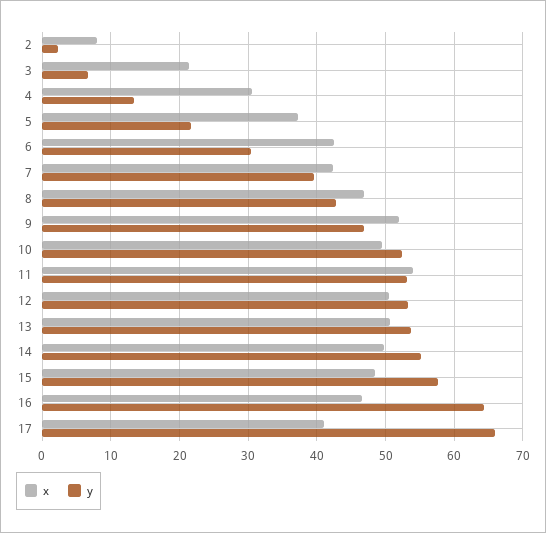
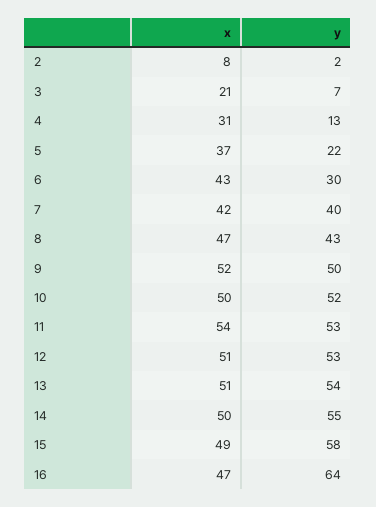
  {
    "x": {
      "2": 8,
      "3": 21,
      "4": 31,
      "5": 37,
      "6": 43,
      "7": 42,
      "8": 47,
      "9": 52,
      "10": 50,
      "11": 54,
      "12": 51,
      "13": 51,
      "14": 50,
      "15": 49,
-     "16": 47,
+     "16": 47
-     "17": 41
    },
    "y": {
      "2": 2,
      "3": 7,
      "4": 13,
      "5": 22,
      "6": 30,
      "7": 40,
      "8": 43,
-     "9": 47,
+     "9": 50,
      "10": 52,
      "11": 53,
      "12": 53,
      "13": 54,
      "14": 55,
      "15": 58,
-     "16": 64,
+     "16": 64
-     "17": 66
    }
  }

